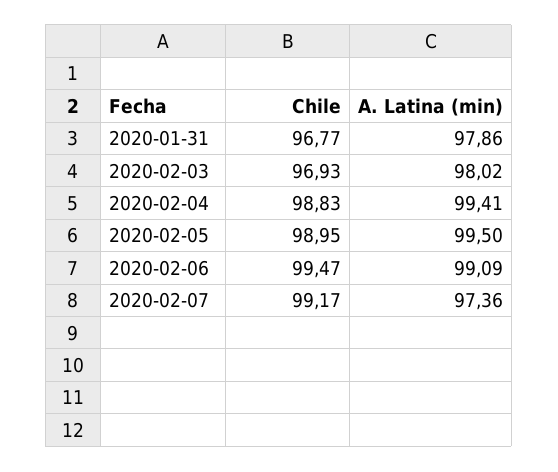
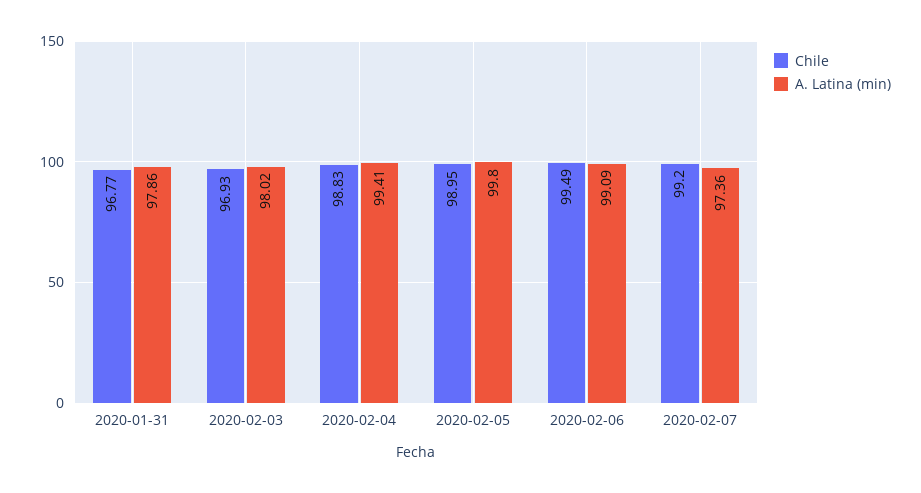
  {
    "Chile": {
      "2020-01-31": 96.77,
      "2020-02-03": 96.93,
      "2020-02-04": 98.83,
      "2020-02-05": 98.95,
-     "2020-02-06": 99.47,
+     "2020-02-06": 99.49,
-     "2020-02-07": 99.17
+     "2020-02-07": 99.2
    },
    "A. Latina (min)": {
      "2020-01-31": 97.86,
      "2020-02-03": 98.02,
      "2020-02-04": 99.41,
-     "2020-02-05": 99.5,
+     "2020-02-05": 99.8,
      "2020-02-06": 99.09,
      "2020-02-07": 97.36
    }
  }

